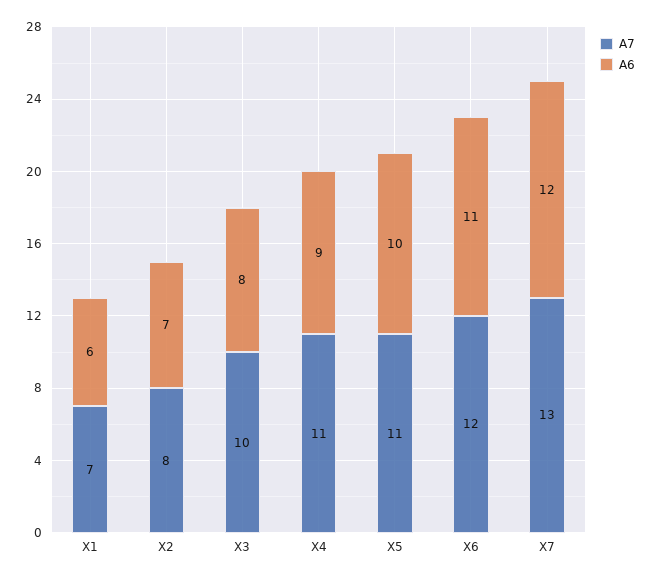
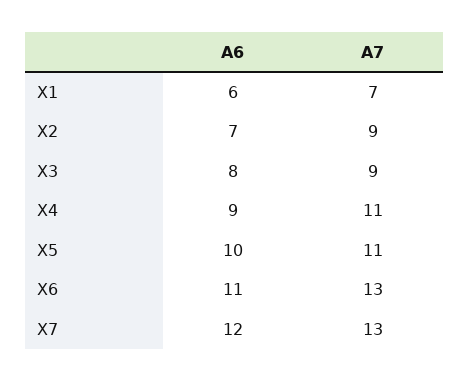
  {
    "A7": {
      "X1": 7,
-     "X2": 8,
+     "X2": 9,
-     "X3": 10,
+     "X3": 9,
      "X4": 11,
      "X5": 11,
-     "X6": 12,
+     "X6": 13,
      "X7": 13
    },
    "A6": {
      "X1": 6,
      "X2": 7,
      "X3": 8,
      "X4": 9,
      "X5": 10,
      "X6": 11,
      "X7": 12
    }
  }

